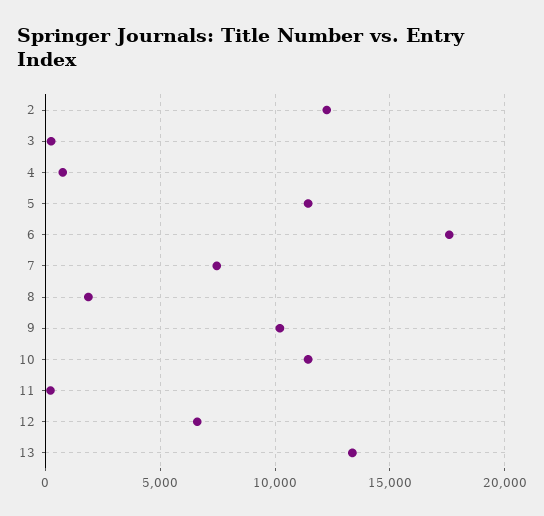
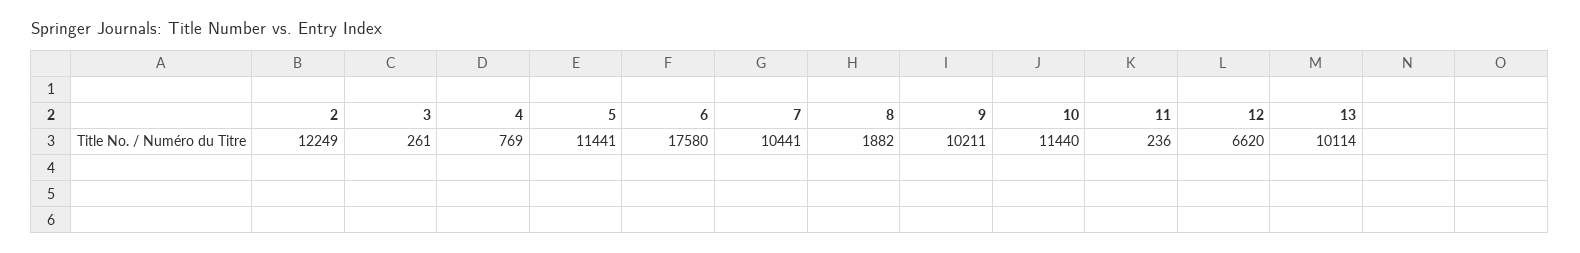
  {
    "2": 12249,
    "3": 261,
    "4": 769,
    "5": 11441,
    "6": 17580,
-   "7": 7500,
+   "7": 10441,
    "8": 1882,
    "9": 10211,
    "10": 11440,
    "11": 236,
    "12": 6620,
-   "13": 13500
+   "13": 10114
  }

